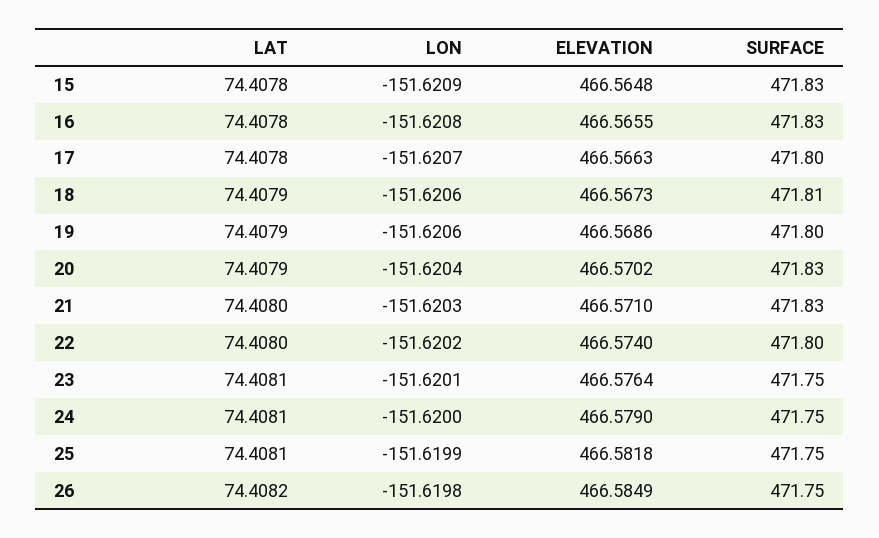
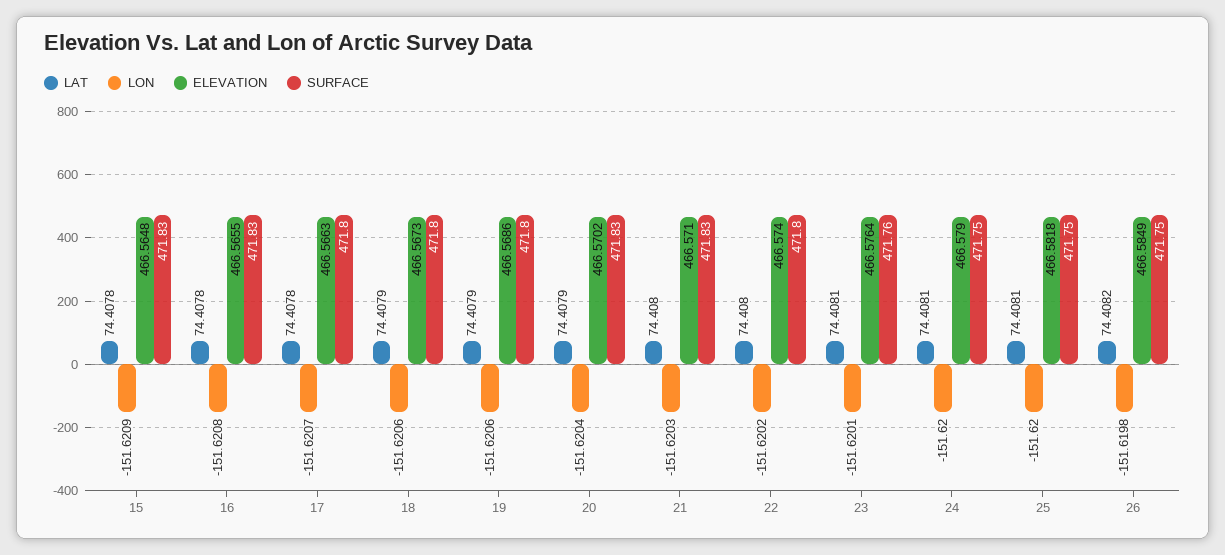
  {
    "LAT": {
      "15": 74.4078,
      "16": 74.4078,
      "17": 74.4078,
      "18": 74.4079,
      "19": 74.4079,
      "20": 74.4079,
      "21": 74.408,
      "22": 74.408,
      "23": 74.4081,
      "24": 74.4081,
      "25": 74.4081,
      "26": 74.4082
    },
    "LON": {
      "15": -151.6209,
      "16": -151.6208,
      "17": -151.6207,
      "18": -151.6206,
      "19": -151.6206,
      "20": -151.6204,
      "21": -151.6203,
      "22": -151.6202,
      "23": -151.6201,
      "24": -151.62,
-     "25": -151.6199,
+     "25": -151.62,
      "26": -151.6198
    },
    "ELEVATION": {
      "15": 466.5648,
      "16": 466.5655,
      "17": 466.5663,
      "18": 466.5673,
      "19": 466.5686,
      "20": 466.5702,
      "21": 466.571,
      "22": 466.574,
      "23": 466.5764,
      "24": 466.579,
      "25": 466.5818,
      "26": 466.5849
    },
    "SURFACE": {
      "15": 471.83,
      "16": 471.83,
      "17": 471.8,
-     "18": 471.81,
+     "18": 471.8,
      "19": 471.8,
      "20": 471.83,
      "21": 471.83,
      "22": 471.8,
-     "23": 471.75,
+     "23": 471.76,
      "24": 471.75,
      "25": 471.75,
      "26": 471.75
    }
  }

